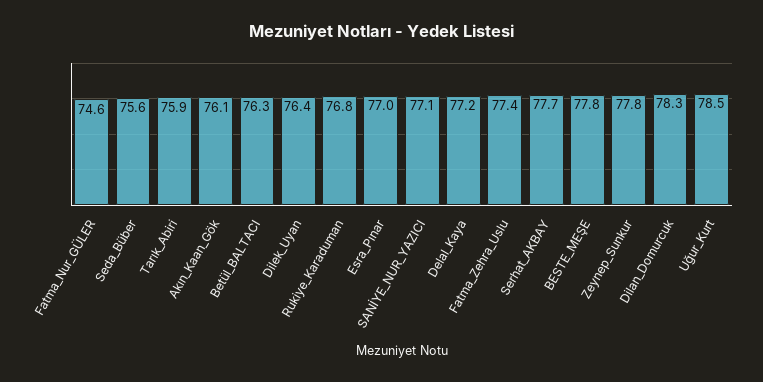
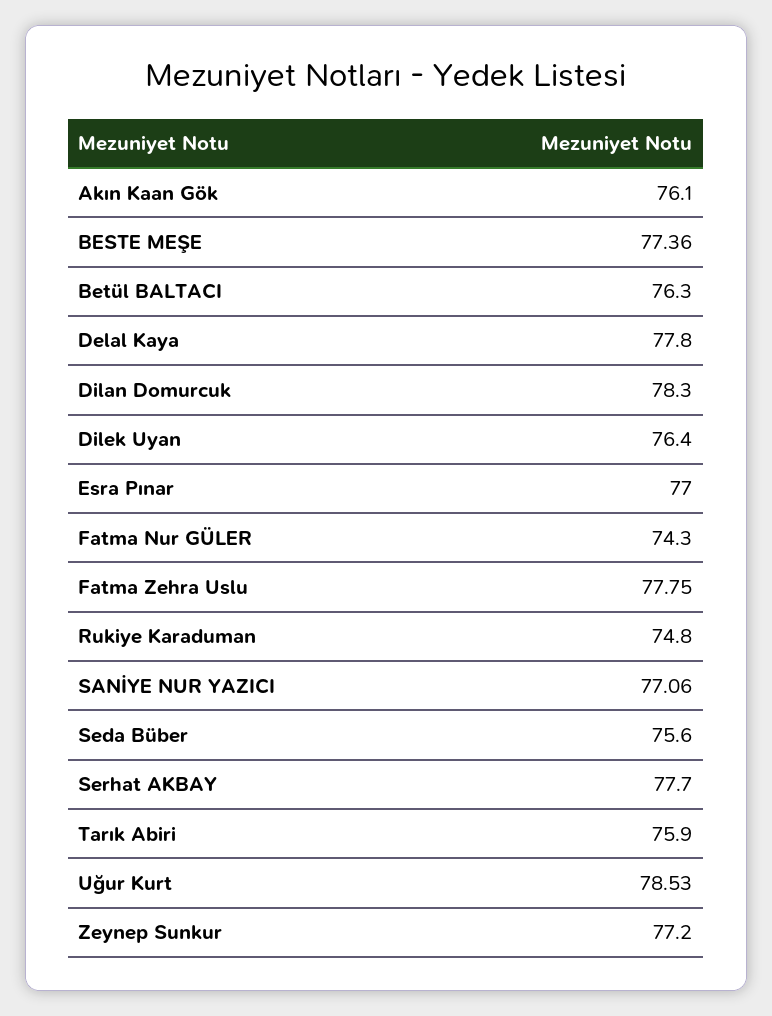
  {
-   "Fatma_Nur_GÜLER": 74.6,
+   "Fatma_Nur_GÜLER": 74.3,
    "Seda_Büber": 75.6,
    "Tarık_Abiri": 75.9,
    "Akın_Kaan_Gök": 76.1,
    "Betül_BALTACI": 76.3,
    "Dilek_Uyan": 76.4,
-   "Rukiye_Karaduman": 76.8,
+   "Rukiye_Karaduman": 74.8,
    "Esra_Pınar": 77,
    "SANİYE_NUR_YAZICI": 77.06,
-   "Delal_Kaya": 77.2,
+   "Delal_Kaya": 77.8,
-   "Fatma_Zehra_Uslu": 77.4,
+   "Fatma_Zehra_Uslu": 77.75,
    "Serhat_AKBAY": 77.7,
-   "BESTE_MEŞE": 77.8,
+   "BESTE_MEŞE": 77.36,
-   "Zeynep_Sunkur": 77.8,
+   "Zeynep_Sunkur": 77.2,
    "Dilan_Domurcuk": 78.3,
    "Uğur_Kurt": 78.53
  }

